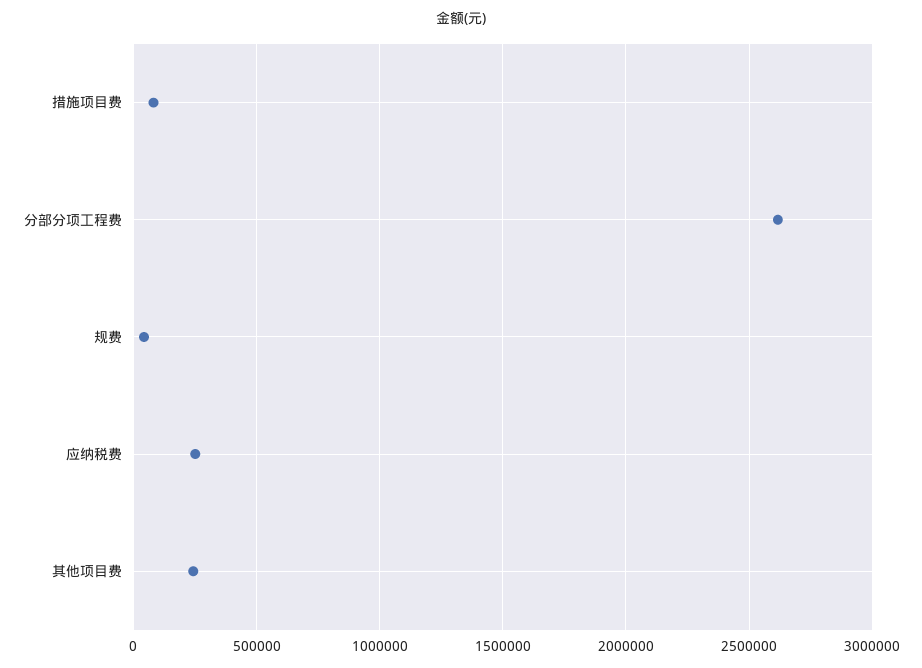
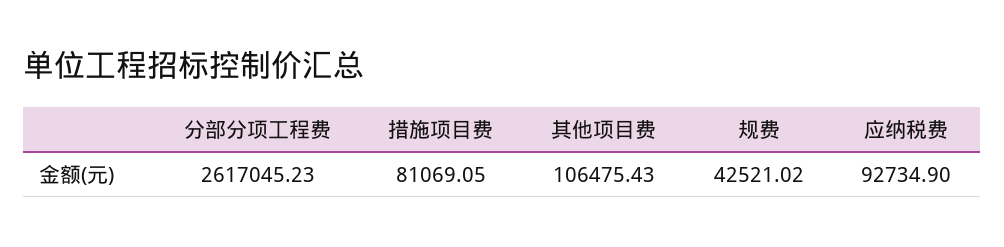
  {
    "措施项目费": 81069.05,
    "分部分项工程费": 2617045.23,
    "规费": 42521.02,
-   "应纳税费": 250000,
+   "应纳税费": 92734.9,
-   "其他项目费": 250000
+   "其他项目费": 106475.43
  }

